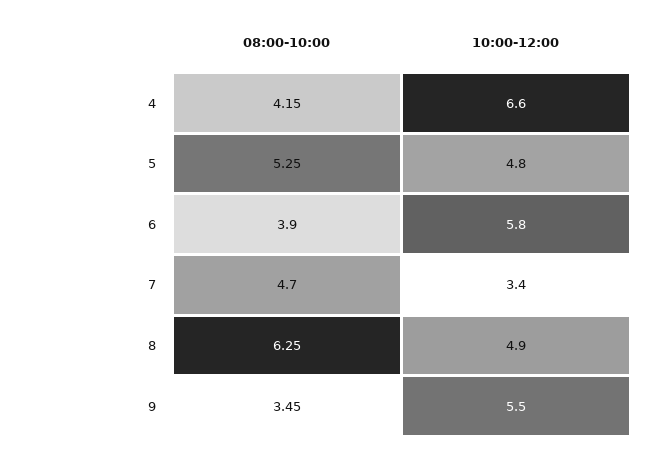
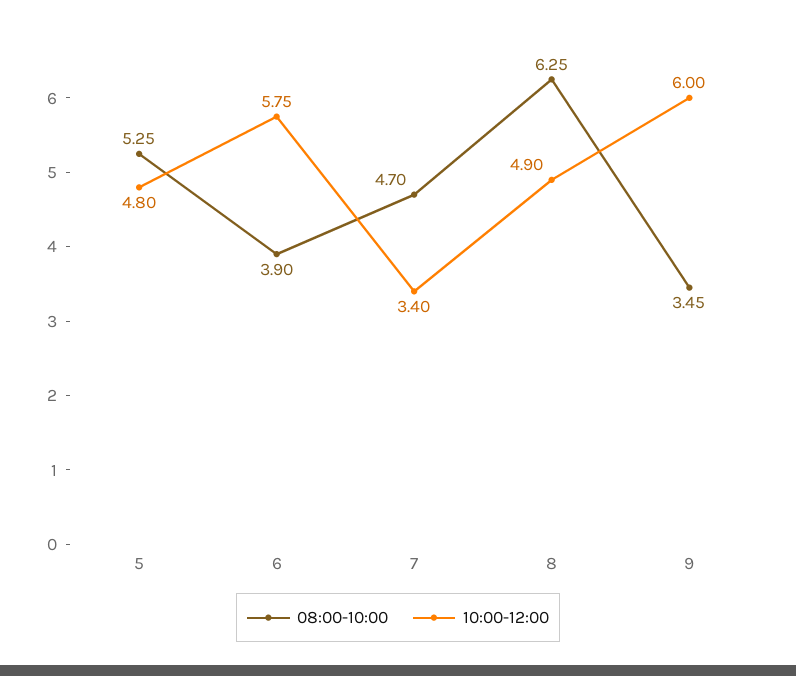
  {
    "08:00-10:00": {
-     "4": 4.15,
      "5": 5.25,
      "6": 3.9,
      "7": 4.7,
      "8": 6.25,
      "9": 3.45
    },
    "10:00-12:00": {
-     "4": 6.6,
      "5": 4.8,
      "6": 5.75,
      "7": 3.4,
      "8": 4.9,
-     "9": 5.5
+     "9": 6
    }
  }

